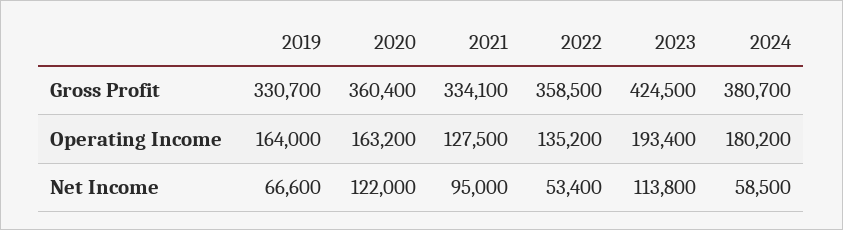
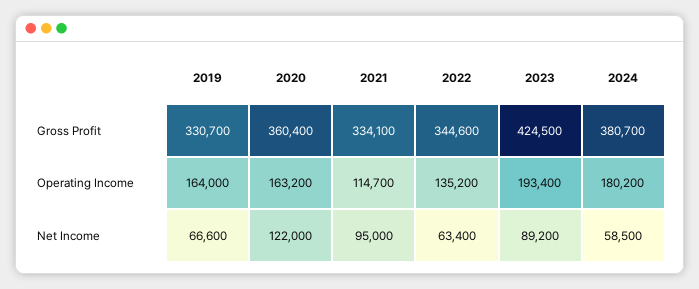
  {
    "2019": {
      "Gross Profit": 330700,
      "Operating Income": 164000,
      "Net Income": 66600
    },
    "2020": {
      "Gross Profit": 360400,
      "Operating Income": 163200,
      "Net Income": 122000
    },
    "2021": {
      "Gross Profit": 334100,
-     "Operating Income": 127500,
+     "Operating Income": 114700,
      "Net Income": 95000
    },
    "2022": {
-     "Gross Profit": 358500,
+     "Gross Profit": 344600,
      "Operating Income": 135200,
-     "Net Income": 53400
+     "Net Income": 63400
    },
    "2023": {
      "Gross Profit": 424500,
      "Operating Income": 193400,
-     "Net Income": 113800
+     "Net Income": 89200
    },
    "2024": {
      "Gross Profit": 380700,
      "Operating Income": 180200,
      "Net Income": 58500
    }
  }

